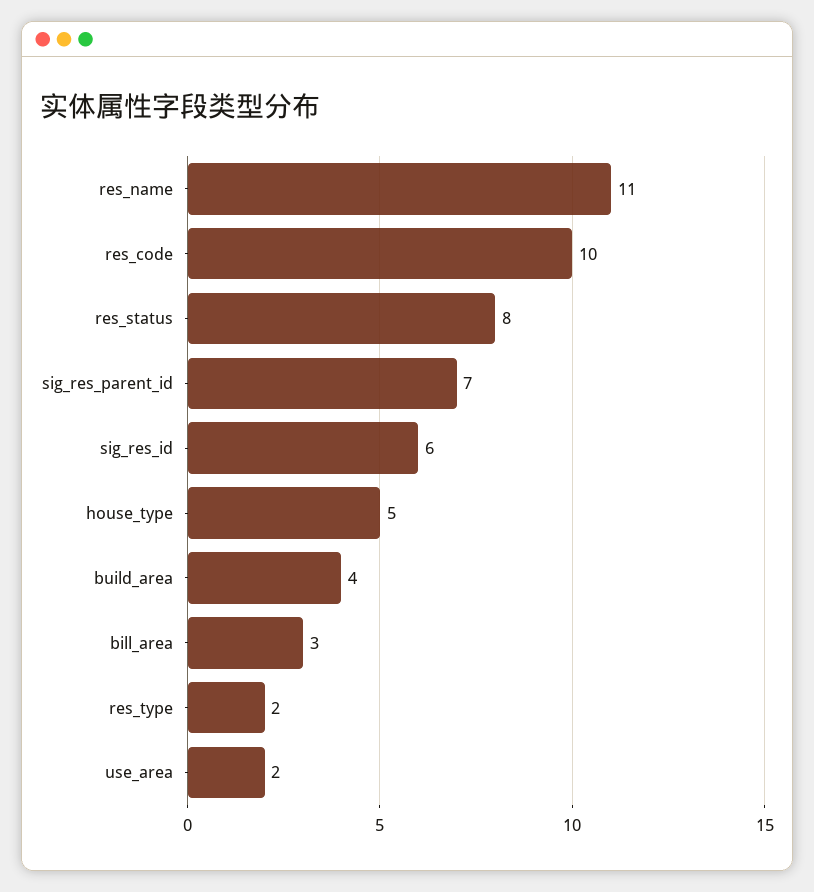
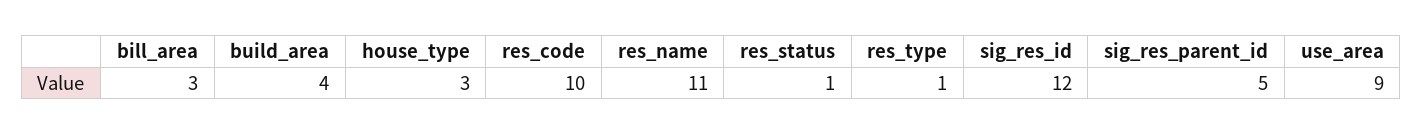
  {
    "res_name": 11,
    "res_code": 10,
-   "res_status": 8,
+   "res_status": 1,
-   "sig_res_parent_id": 7,
+   "sig_res_parent_id": 5,
-   "sig_res_id": 6,
+   "sig_res_id": 12,
-   "house_type": 5,
+   "house_type": 3,
    "build_area": 4,
    "bill_area": 3,
-   "res_type": 2,
+   "res_type": 1,
-   "use_area": 2
+   "use_area": 9
  }

